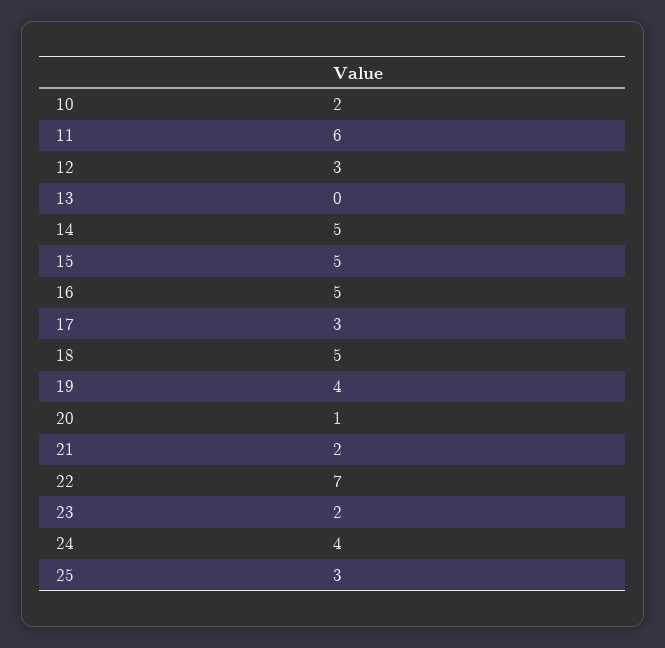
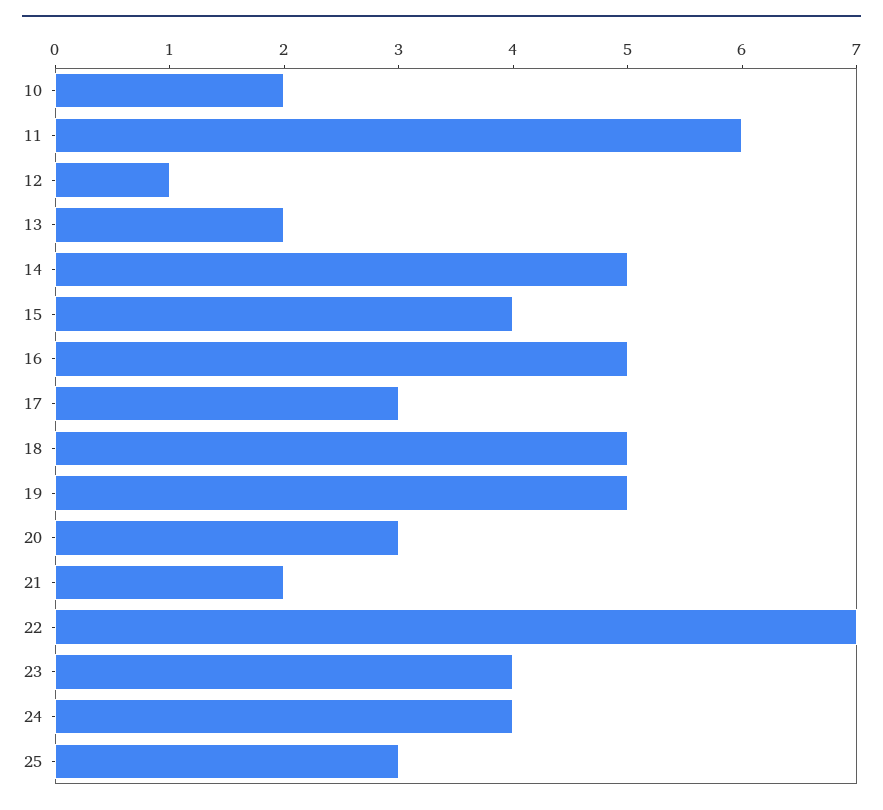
  {
    "10": 2,
    "11": 6,
-   "12": 3,
+   "12": 1,
-   "13": 0,
+   "13": 2,
    "14": 5,
-   "15": 5,
+   "15": 4,
    "16": 5,
    "17": 3,
    "18": 5,
-   "19": 4,
+   "19": 5,
-   "20": 1,
+   "20": 3,
    "21": 2,
    "22": 7,
-   "23": 2,
+   "23": 4,
    "24": 4,
    "25": 3
  }

